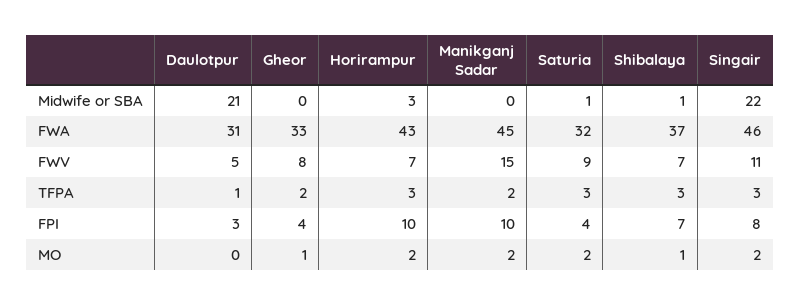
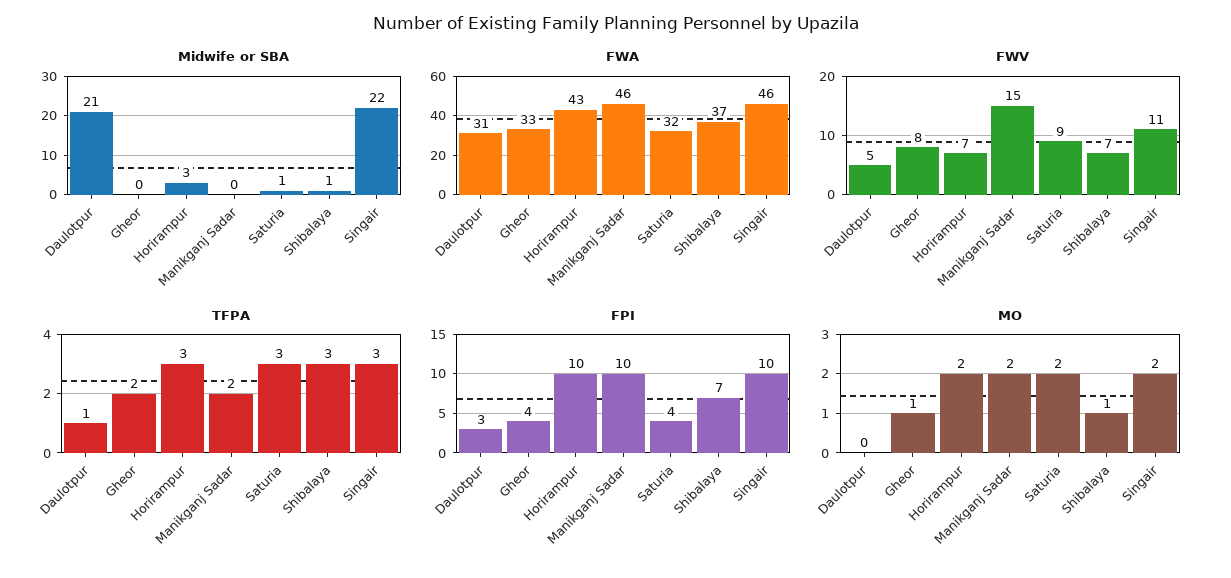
  {
    "Midwife or SBA": {
      "Daulotpur": 21,
      "Gheor": 0,
      "Horirampur": 3,
      "Manikganj Sadar": 0,
      "Saturia": 1,
      "Shibalaya": 1,
      "Singair": 22
    },
    "FWA": {
      "Daulotpur": 31,
      "Gheor": 33,
      "Horirampur": 43,
-     "Manikganj Sadar": 45,
+     "Manikganj Sadar": 46,
      "Saturia": 32,
      "Shibalaya": 37,
      "Singair": 46
    },
    "FWV": {
      "Daulotpur": 5,
      "Gheor": 8,
      "Horirampur": 7,
      "Manikganj Sadar": 15,
      "Saturia": 9,
      "Shibalaya": 7,
      "Singair": 11
    },
    "TFPA": {
      "Daulotpur": 1,
      "Gheor": 2,
      "Horirampur": 3,
      "Manikganj Sadar": 2,
      "Saturia": 3,
      "Shibalaya": 3,
      "Singair": 3
    },
    "FPI": {
      "Daulotpur": 3,
      "Gheor": 4,
      "Horirampur": 10,
      "Manikganj Sadar": 10,
      "Saturia": 4,
      "Shibalaya": 7,
-     "Singair": 8
+     "Singair": 10
    },
    "MO": {
      "Daulotpur": 0,
      "Gheor": 1,
      "Horirampur": 2,
      "Manikganj Sadar": 2,
      "Saturia": 2,
      "Shibalaya": 1,
      "Singair": 2
    }
  }

